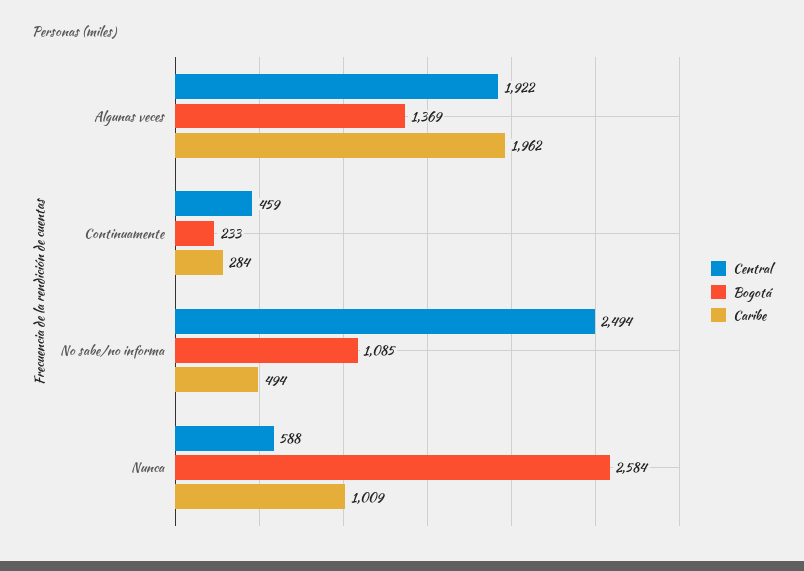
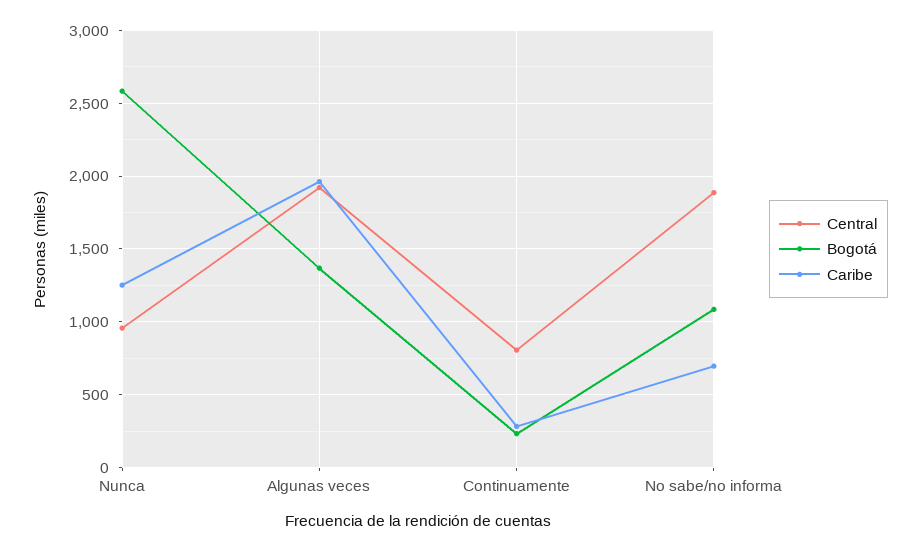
  {
    "Central": {
      "Algunas veces": 1922,
-     "Continuamente": 459,
+     "Continuamente": 800,
-     "No sabe/no informa": 2494,
+     "No sabe/no informa": 1900,
-     "Nunca": 588
+     "Nunca": 950
    },
    "Bogotá": {
      "Algunas veces": 1369,
      "Continuamente": 233,
      "No sabe/no informa": 1085,
      "Nunca": 2584
    },
    "Caribe": {
      "Algunas veces": 1962,
      "Continuamente": 284,
-     "No sabe/no informa": 494,
+     "No sabe/no informa": 700,
-     "Nunca": 1009
+     "Nunca": 1250
    }
  }

